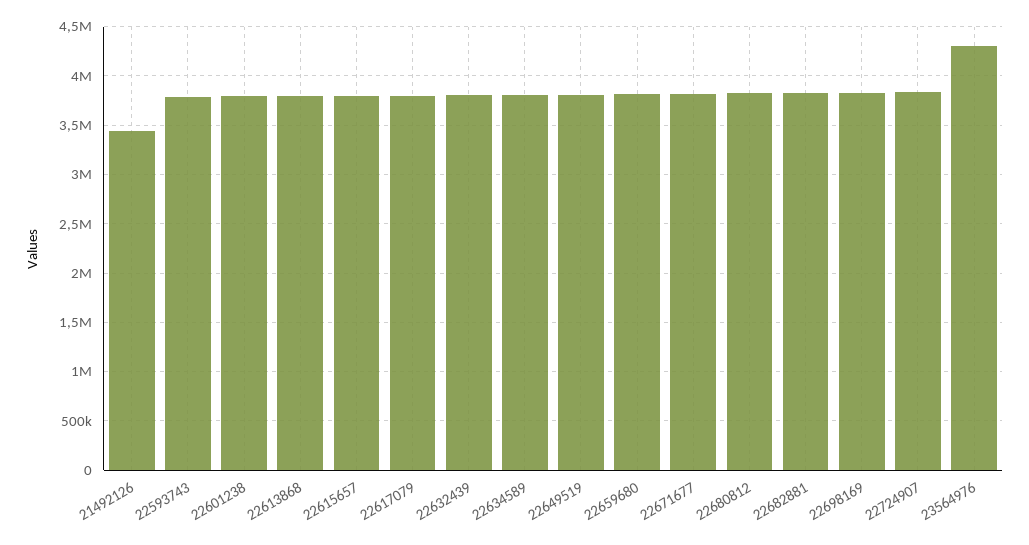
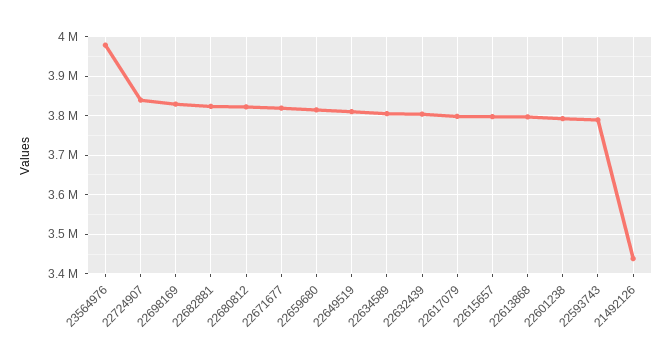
  {
    "21492126": 3440000,
    "22593743": 3780000,
    "22601238": 3800000,
    "22613868": 3800000,
    "22615657": 3800000,
    "22617079": 3800000,
    "22632439": 3800000,
    "22634589": 3800000,
    "22649519": 3820000,
    "22659680": 3820000,
    "22671677": 3820000,
    "22680812": 3820000,
    "22682881": 3820000,
    "22698169": 3820000,
    "22724907": 3840000,
-   "23564976": 4300000
+   "23564976": 3980000
  }

